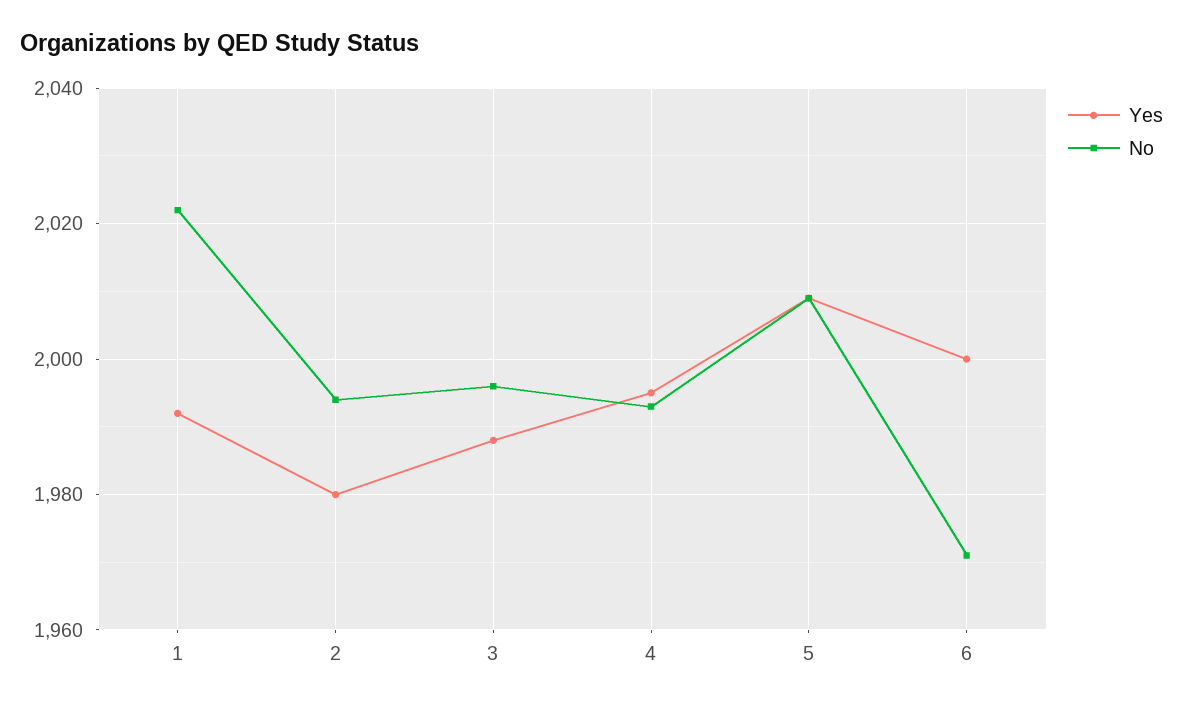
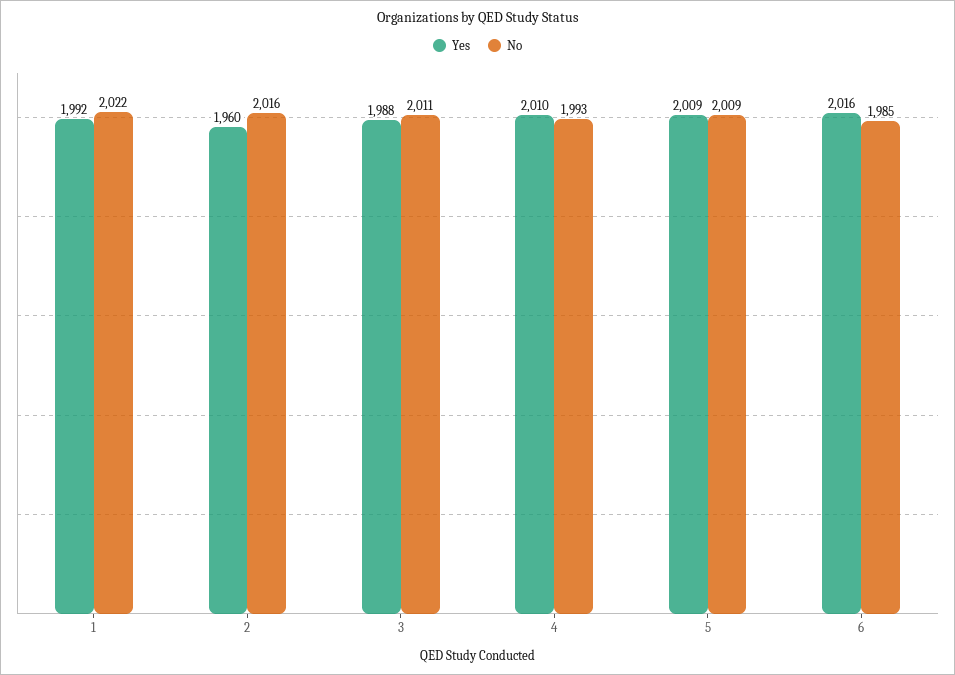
  {
    "Yes": {
      "1": 1992,
-     "2": 1980,
+     "2": 1960,
      "3": 1988,
-     "4": 1995,
+     "4": 2010,
      "5": 2009,
-     "6": 2000
+     "6": 2016
    },
    "No": {
      "1": 2022,
-     "2": 1995,
+     "2": 2016,
-     "3": 1995,
+     "3": 2011,
      "4": 1993,
      "5": 2009,
-     "6": 1970
+     "6": 1985
    }
  }

